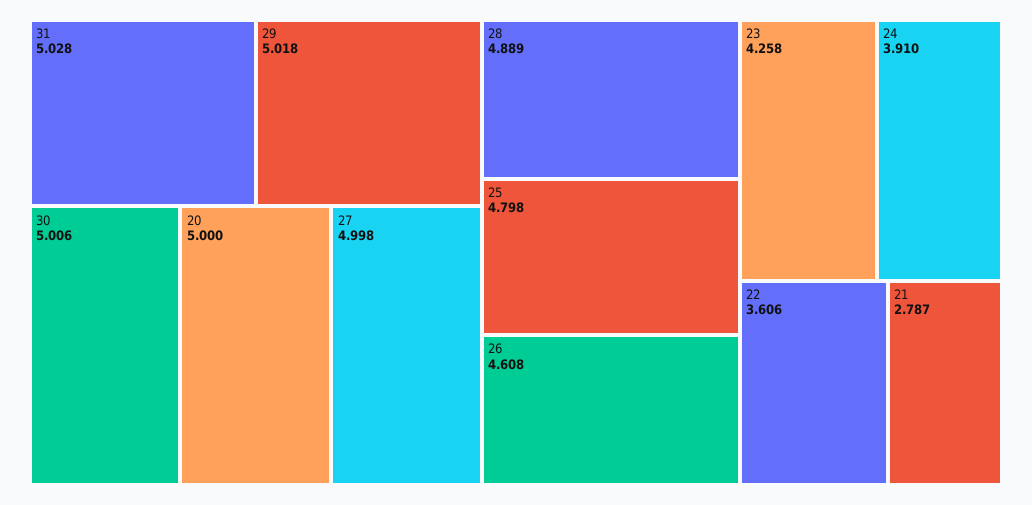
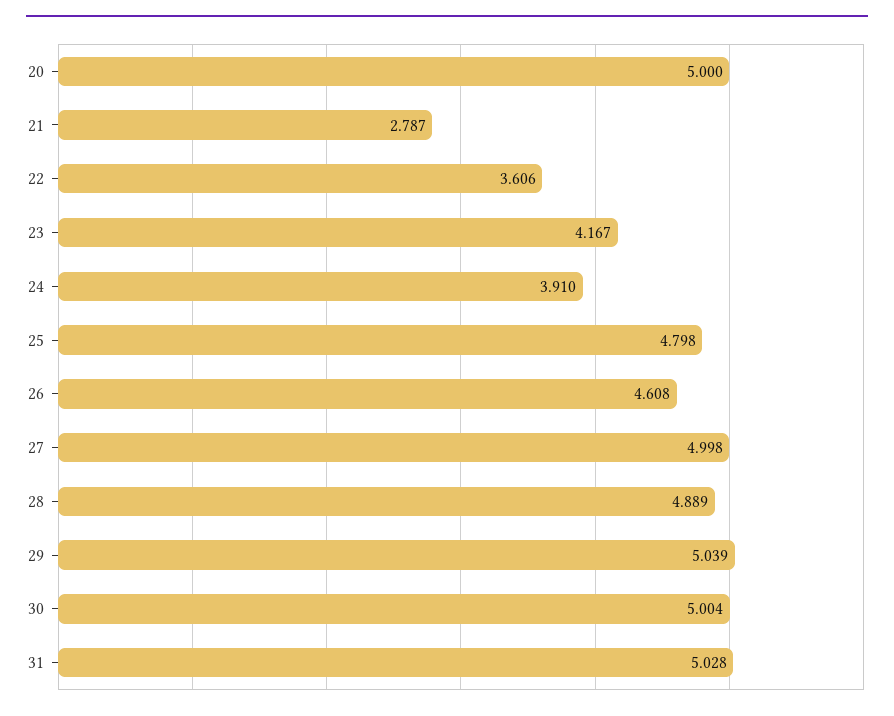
  {
    "31": 5.028,
-   "29": 5.018,
+   "29": 5.039,
-   "30": 5.006,
+   "30": 5.004,
    "20": 5,
    "27": 4.998,
    "28": 4.889,
    "25": 4.798,
    "26": 4.608,
-   "23": 4.258,
+   "23": 4.167,
    "24": 3.91,
    "22": 3.606,
    "21": 2.787
  }

